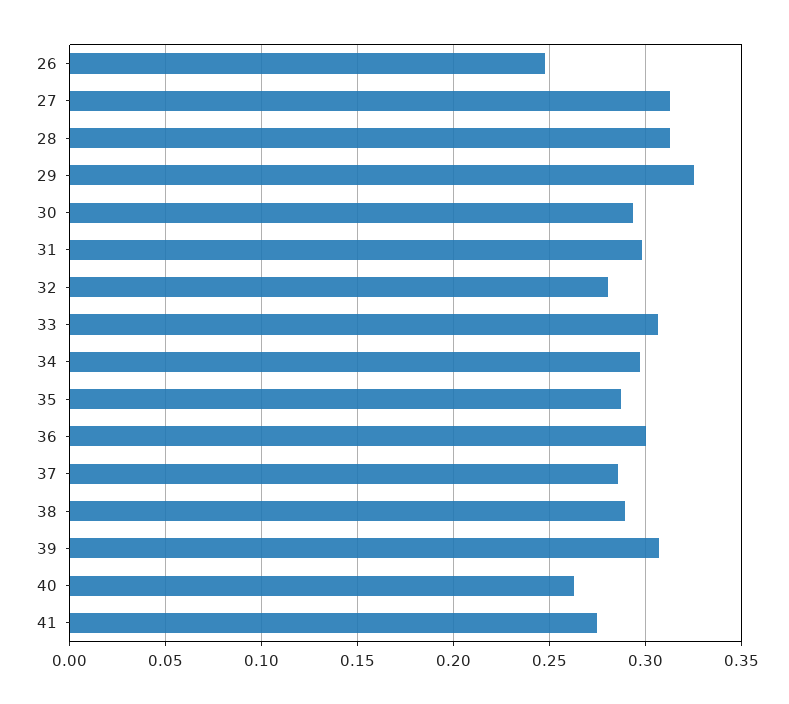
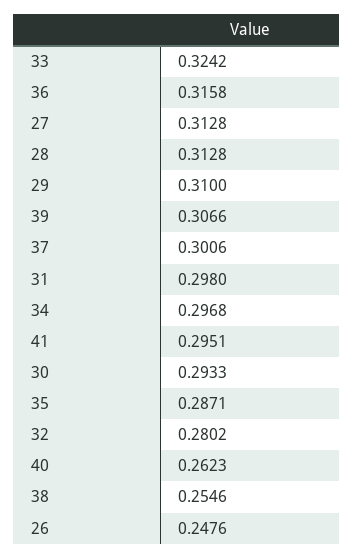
  {
    "26": 0.2476,
    "27": 0.3128,
    "28": 0.3128,
-   "29": 0.325,
+   "29": 0.31,
    "30": 0.2933,
    "31": 0.298,
    "32": 0.2802,
-   "33": 0.305,
+   "33": 0.3242,
    "34": 0.2968,
    "35": 0.2871,
-   "36": 0.3,
+   "36": 0.3158,
-   "37": 0.285,
+   "37": 0.3006,
-   "38": 0.29,
+   "38": 0.2546,
    "39": 0.3066,
    "40": 0.2623,
-   "41": 0.275
+   "41": 0.2951
  }

